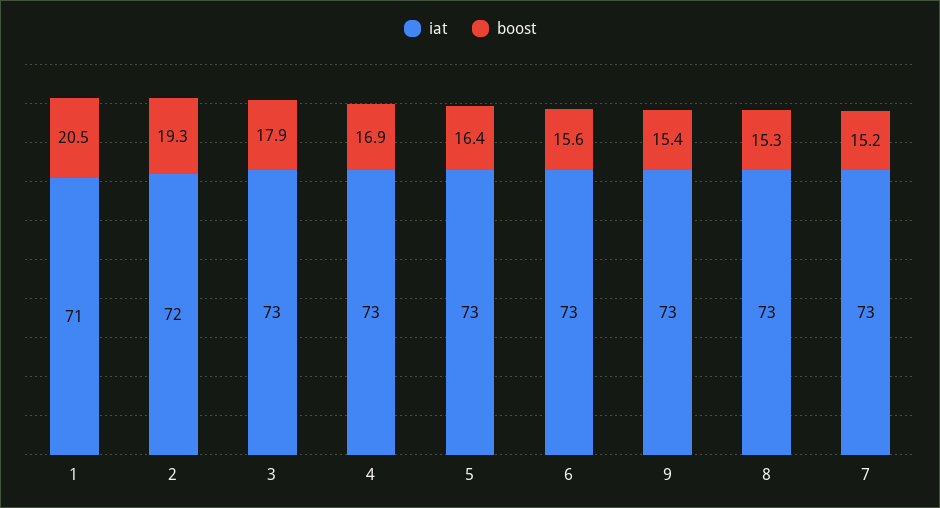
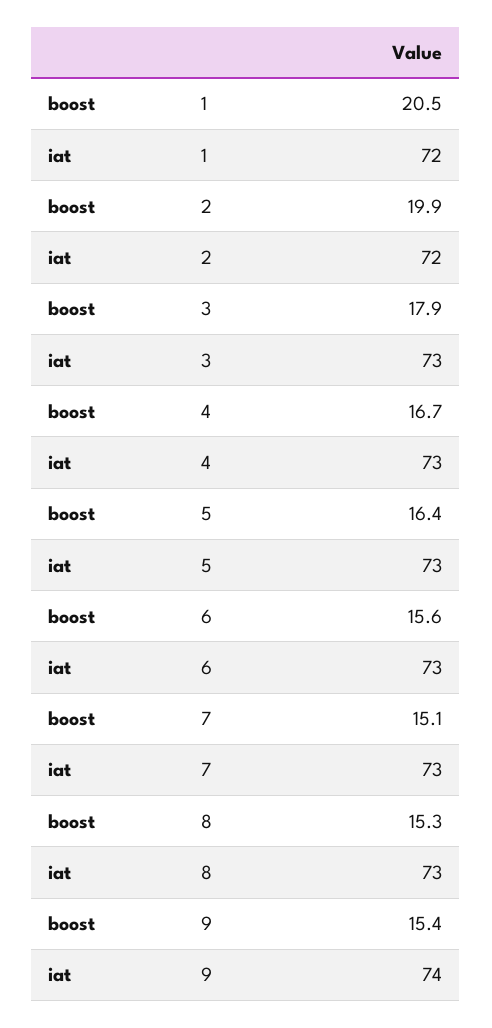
  {
    "iat": {
-     "1": 71,
+     "1": 72,
      "2": 72,
      "3": 73,
      "4": 73,
      "5": 73,
      "6": 73,
-     "9": 73,
+     "9": 74,
      "8": 73,
      "7": 73
    },
    "boost": {
      "1": 20.5,
-     "2": 19.3,
+     "2": 19.9,
      "3": 17.9,
-     "4": 16.9,
+     "4": 16.7,
      "5": 16.4,
      "6": 15.6,
      "9": 15.4,
      "8": 15.3,
-     "7": 15.2
+     "7": 15.1
    }
  }

